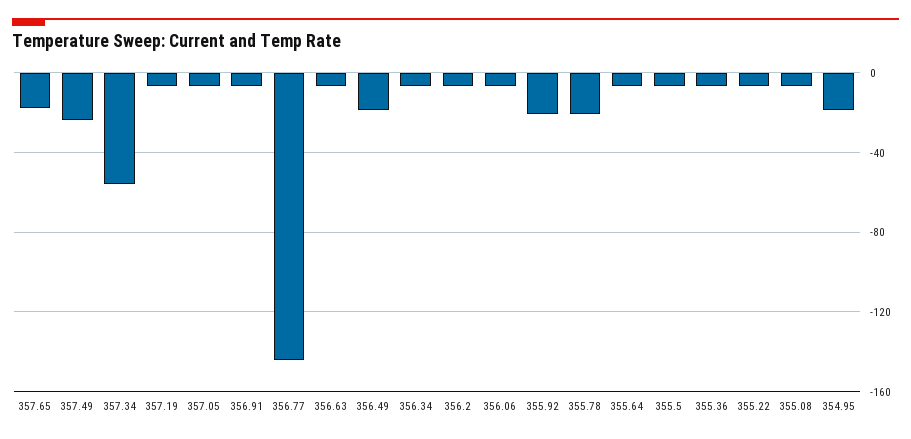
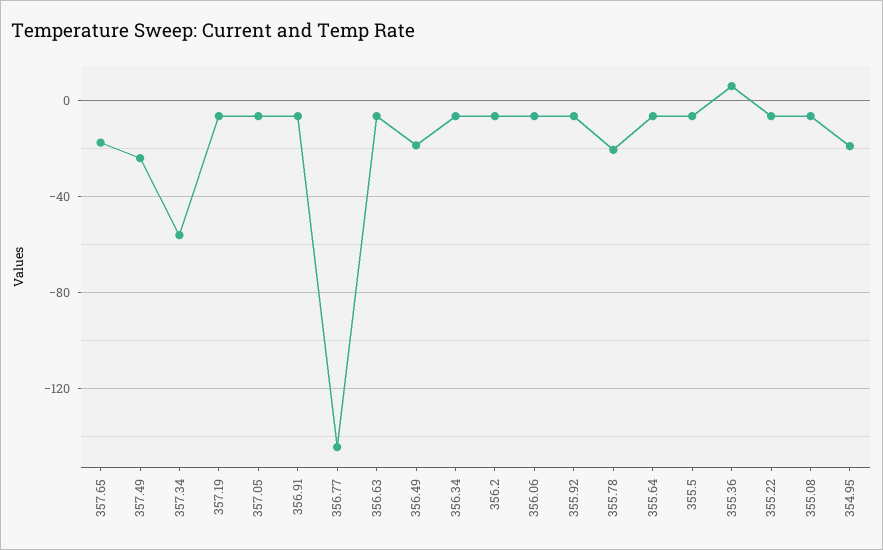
  {
    "357.65": -20,
    "357.49": -25,
    "357.34": -55,
    "357.19": -5,
    "357.05": -5,
    "356.91": -5,
    "356.77": -145,
    "356.63": -5,
    "356.49": -20,
    "356.34": -5,
    "356.2": -5,
    "356.06": -5,
-   "355.92": -20,
+   "355.92": -5,
    "355.78": -20,
    "355.64": -5,
    "355.5": -5,
-   "355.36": -5,
+   "355.36": 5,
    "355.22": -5,
    "355.08": -5,
    "354.95": -20
  }

